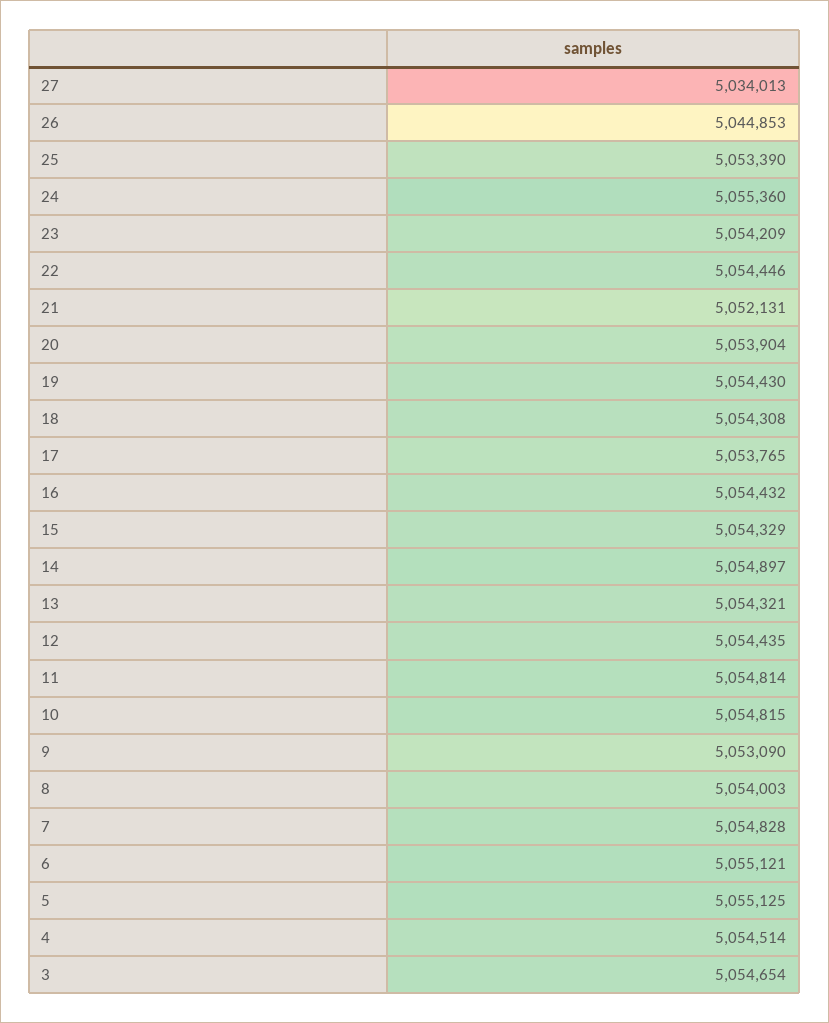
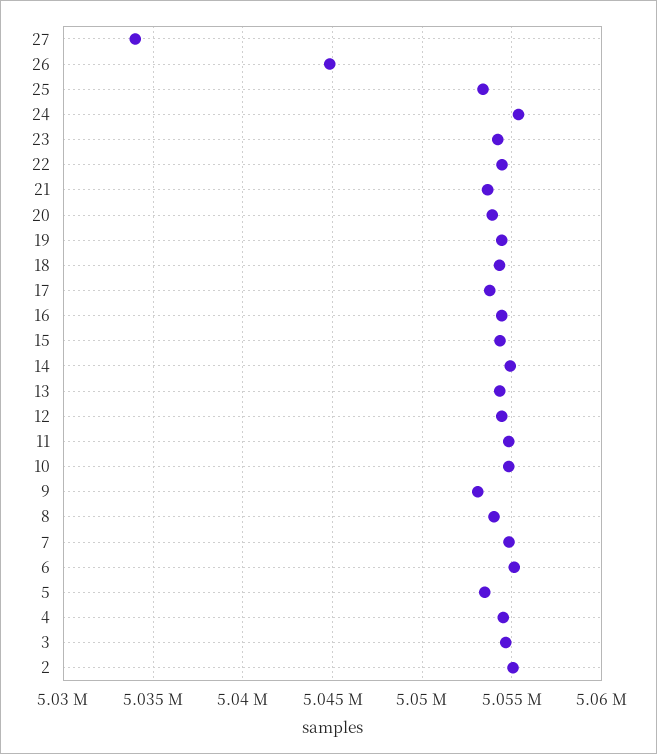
  {
    "27": 5034013,
    "26": 5044853,
    "25": 5053390,
    "24": 5055360,
    "23": 5054209,
    "22": 5054446,
-   "21": 5052131,
+   "21": 5053500,
    "20": 5053904,
    "19": 5054430,
    "18": 5054308,
    "17": 5053765,
    "16": 5054432,
    "15": 5054329,
    "14": 5054897,
    "13": 5054321,
    "12": 5054435,
    "11": 5054814,
    "10": 5054815,
    "9": 5053090,
    "8": 5054003,
    "7": 5054828,
    "6": 5055121,
-   "5": 5055125,
+   "5": 5053500,
    "4": 5054514,
-   "3": 5054654
+   "3": 5054654,
+   "2": 5055000
  }

